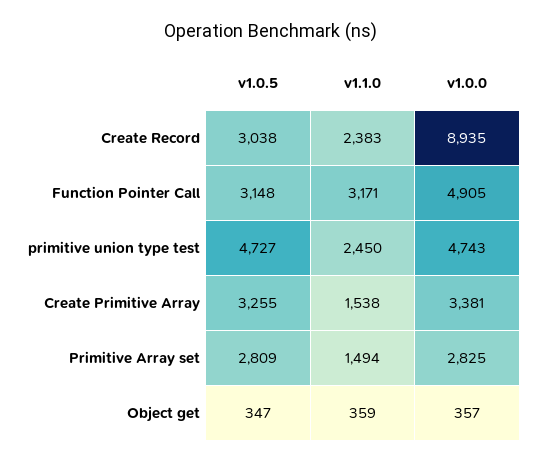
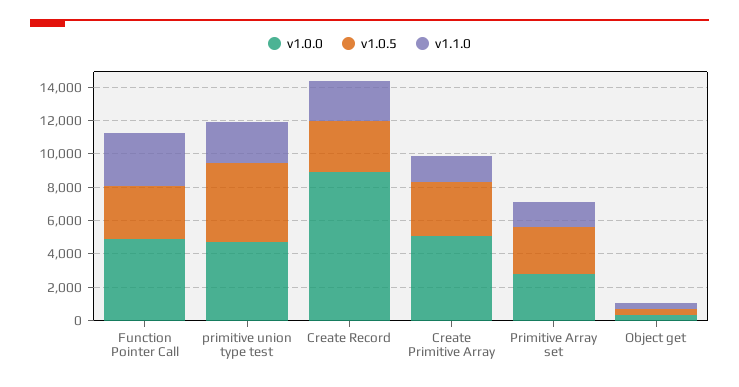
  {
    "v1.0.5": {
      "Create Record": 3038,
      "Function Pointer Call": 3148,
      "primitive union type test": 4727,
      "Create Primitive Array": 3255,
      "Primitive Array set": 2809,
      "Object get": 347
    },
    "v1.1.0": {
      "Create Record": 2383,
      "Function Pointer Call": 3171,
      "primitive union type test": 2450,
      "Create Primitive Array": 1538,
      "Primitive Array set": 1494,
      "Object get": 359
    },
    "v1.0.0": {
      "Create Record": 8935,
      "Function Pointer Call": 4905,
      "primitive union type test": 4743,
-     "Create Primitive Array": 3381,
+     "Create Primitive Array": 5000,
      "Primitive Array set": 2825,
      "Object get": 357
    }
  }

